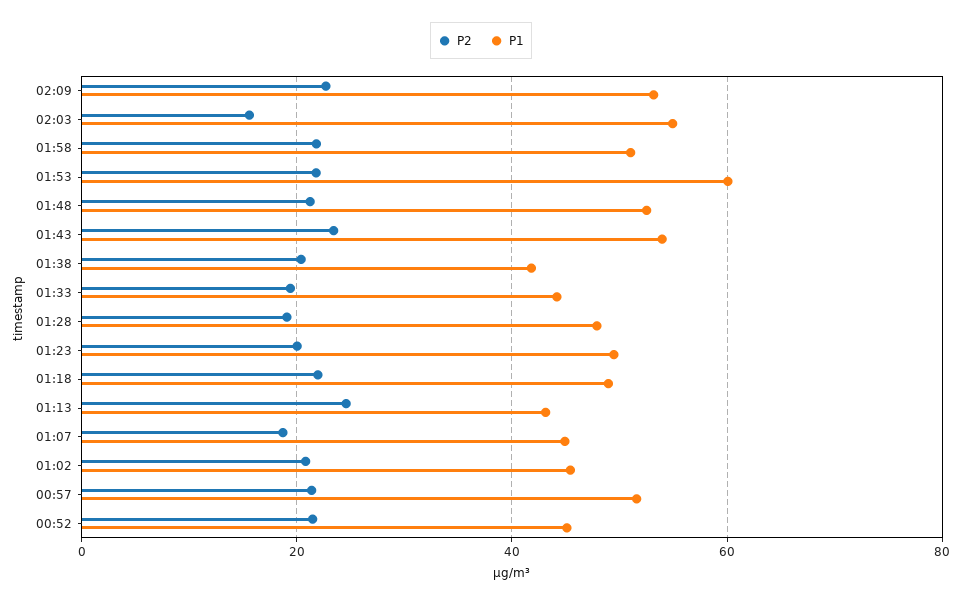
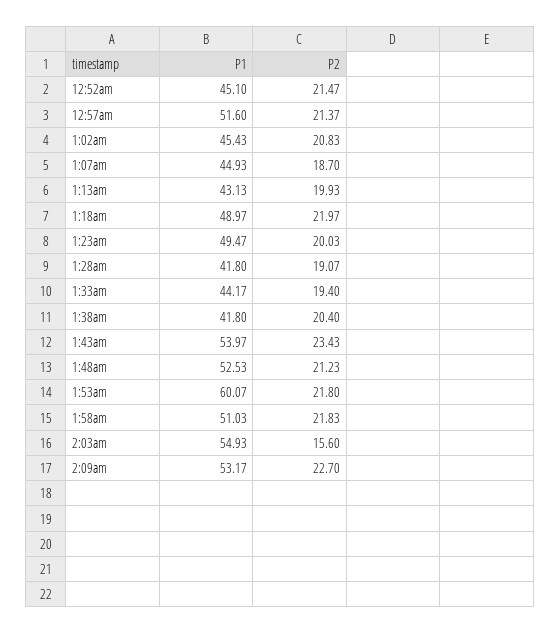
  {
    "P2": {
      "02:09": 22.7,
      "02:03": 15.6,
      "01:58": 21.83,
      "01:53": 21.8,
      "01:48": 21.23,
      "01:43": 23.43,
      "01:38": 20.4,
      "01:33": 19.4,
      "01:28": 19.07,
      "01:23": 20.03,
      "01:18": 21.97,
-     "01:13": 24,
+     "01:13": 19.93,
      "01:07": 18.7,
      "01:02": 20.83,
      "00:57": 21.37,
      "00:52": 21.47
    },
    "P1": {
      "02:09": 53.17,
      "02:03": 54.93,
      "01:58": 51.03,
      "01:53": 60.07,
      "01:48": 52.53,
      "01:43": 53.97,
      "01:38": 41.8,
      "01:33": 44.17,
-     "01:28": 48,
+     "01:28": 41.8,
      "01:23": 49.47,
      "01:18": 48.97,
      "01:13": 43.13,
      "01:07": 44.93,
      "01:02": 45.43,
      "00:57": 51.6,
      "00:52": 45.1
    }
  }

